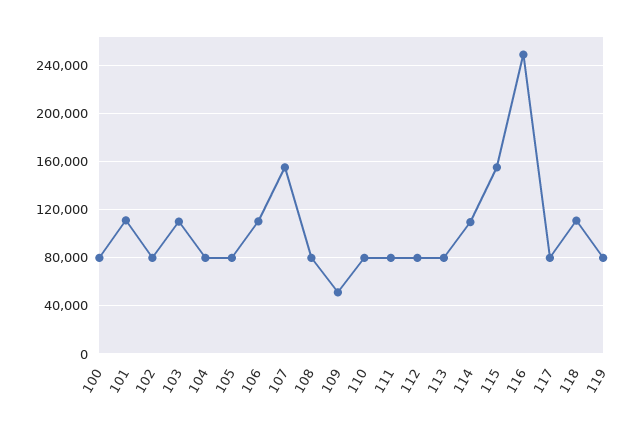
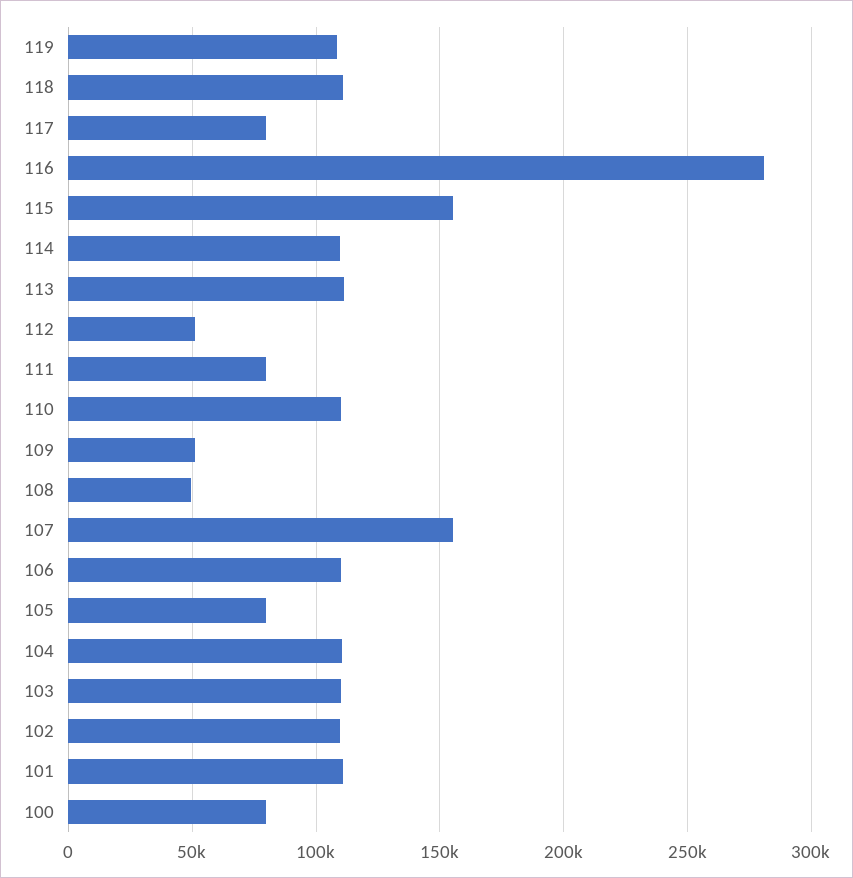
  {
    "100": 80000,
    "101": 110000,
-   "102": 80000,
+   "102": 110000,
    "103": 110000,
-   "104": 80000,
+   "104": 110000,
    "105": 80000,
    "106": 110000,
    "107": 155000,
-   "108": 80000,
+   "108": 50000,
    "109": 50000,
-   "110": 80000,
+   "110": 110000,
    "111": 80000,
-   "112": 80000,
+   "112": 50000,
-   "113": 80000,
+   "113": 110000,
    "114": 110000,
    "115": 155000,
-   "116": 250000,
+   "116": 280000,
    "117": 80000,
    "118": 110000,
-   "119": 80000
+   "119": 110000
  }

